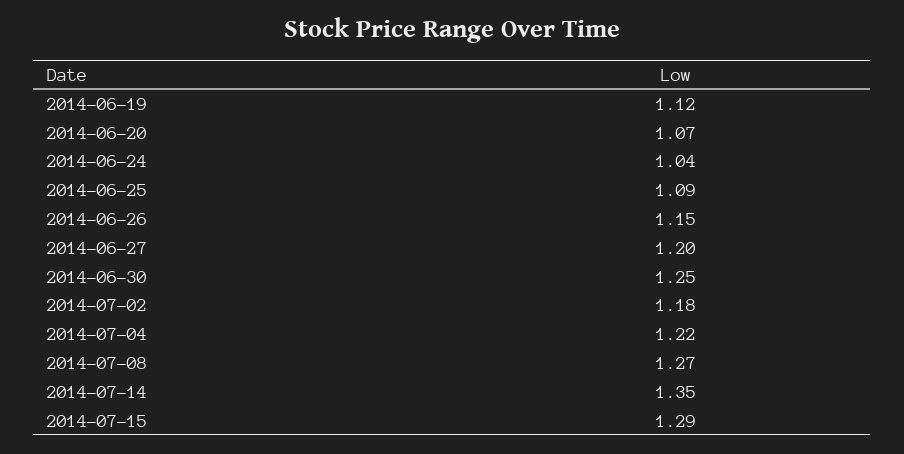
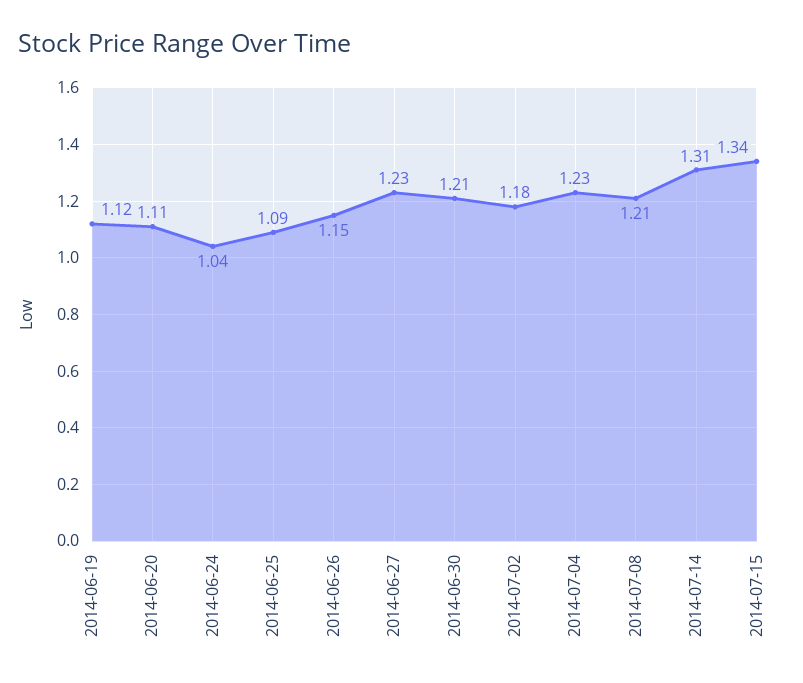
  {
    "2014-06-19": 1.12,
-   "2014-06-20": 1.07,
+   "2014-06-20": 1.11,
    "2014-06-24": 1.04,
    "2014-06-25": 1.09,
    "2014-06-26": 1.15,
-   "2014-06-27": 1.2,
+   "2014-06-27": 1.23,
-   "2014-06-30": 1.25,
+   "2014-06-30": 1.21,
    "2014-07-02": 1.18,
-   "2014-07-04": 1.22,
+   "2014-07-04": 1.23,
-   "2014-07-08": 1.27,
+   "2014-07-08": 1.21,
-   "2014-07-14": 1.35,
+   "2014-07-14": 1.31,
-   "2014-07-15": 1.29
+   "2014-07-15": 1.34
  }

